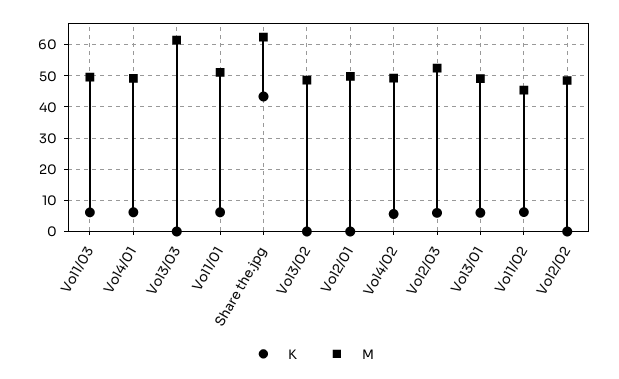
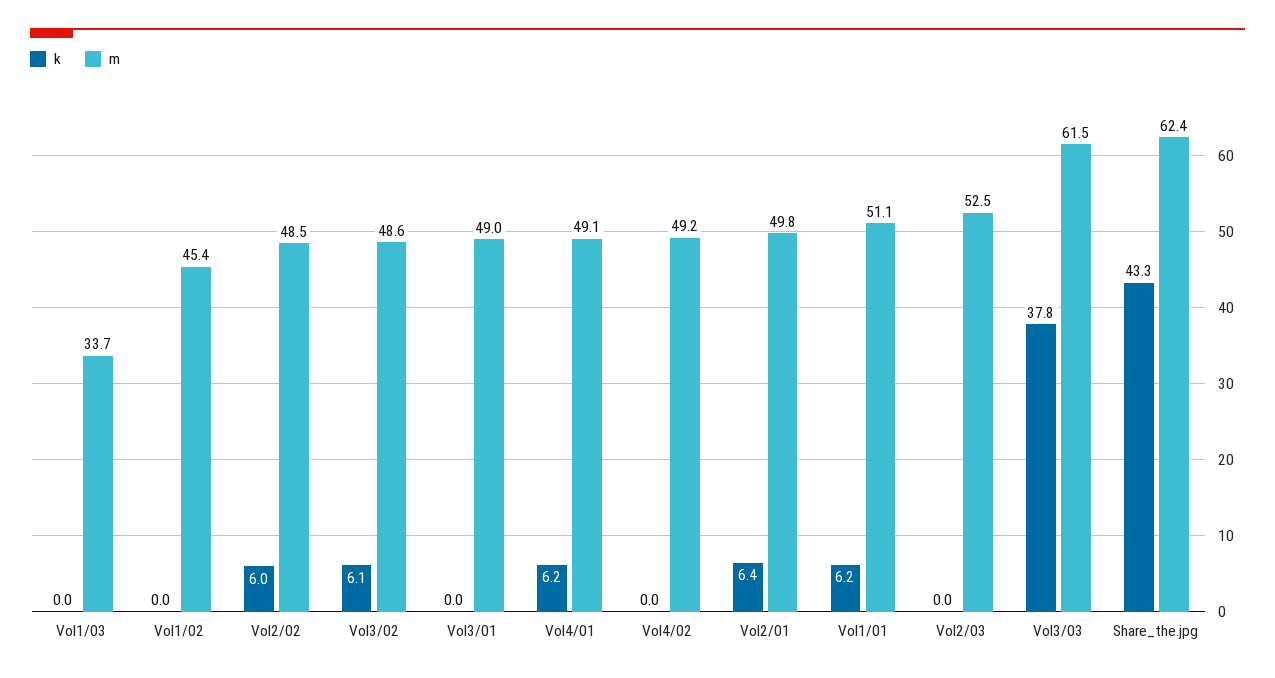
  {
    "K": {
-     "Vol1/03": 6,
+     "Vol1/03": 0,
      "Vol4/01": 6.2,
-     "Vol3/03": 0,
+     "Vol3/03": 37.8,
      "Vol1/01": 6.2,
      "Share the.jpg": 43.3,
-     "Vol3/02": 0,
+     "Vol3/02": 6.1,
-     "Vol2/01": 0,
+     "Vol2/01": 6.4,
-     "Vol4/02": 6,
+     "Vol4/02": 0,
-     "Vol2/03": 6,
+     "Vol2/03": 0,
-     "Vol3/01": 6,
+     "Vol3/01": 0,
-     "Vol1/02": 6,
+     "Vol1/02": 0,
-     "Vol2/02": 0
+     "Vol2/02": 6
    },
    "M": {
-     "Vol1/03": 50,
+     "Vol1/03": 33.7,
      "Vol4/01": 49.1,
      "Vol3/03": 61.5,
      "Vol1/01": 51.1,
      "Share the.jpg": 62.4,
      "Vol3/02": 48.6,
      "Vol2/01": 49.8,
      "Vol4/02": 49.2,
      "Vol2/03": 52.5,
      "Vol3/01": 49,
      "Vol1/02": 45.4,
      "Vol2/02": 48.5
    }
  }

